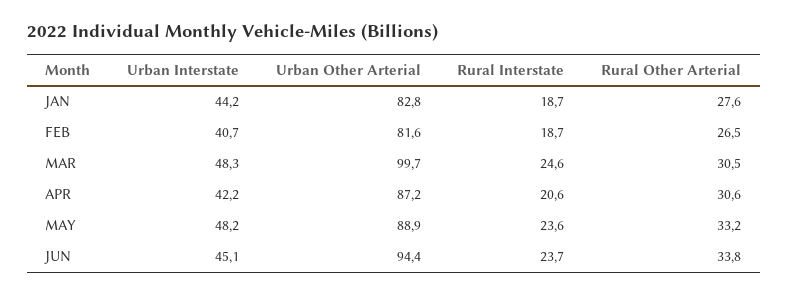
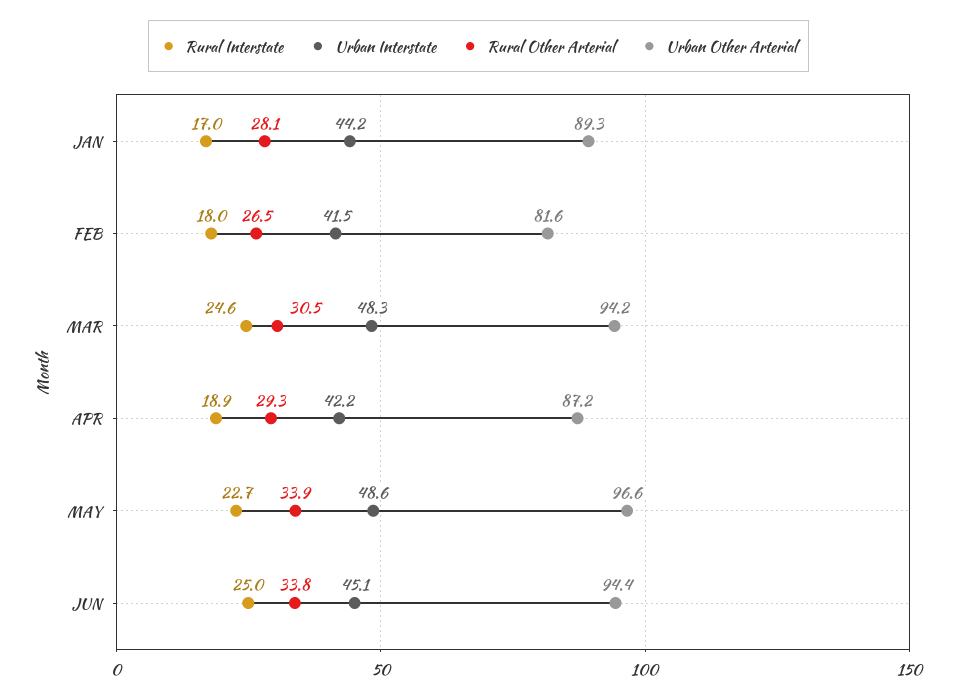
  {
    "Urban Interstate": {
      "JAN": 44.2,
-     "FEB": 40.7,
+     "FEB": 41.5,
      "MAR": 48.3,
      "APR": 42.2,
-     "MAY": 48.2,
+     "MAY": 48.6,
      "JUN": 45.1
    },
    "Urban Other Arterial": {
-     "JAN": 82.8,
+     "JAN": 89.3,
      "FEB": 81.6,
-     "MAR": 99.7,
+     "MAR": 94.2,
      "APR": 87.2,
-     "MAY": 88.9,
+     "MAY": 96.6,
      "JUN": 94.4
    },
    "Rural Interstate": {
-     "JAN": 18.7,
+     "JAN": 17,
-     "FEB": 18.7,
+     "FEB": 18,
      "MAR": 24.6,
-     "APR": 20.6,
+     "APR": 18.9,
-     "MAY": 23.6,
+     "MAY": 22.7,
-     "JUN": 23.7
+     "JUN": 25
    },
    "Rural Other Arterial": {
-     "JAN": 27.6,
+     "JAN": 28.1,
      "FEB": 26.5,
      "MAR": 30.5,
-     "APR": 30.6,
+     "APR": 29.3,
-     "MAY": 33.2,
+     "MAY": 33.9,
      "JUN": 33.8
    }
  }

